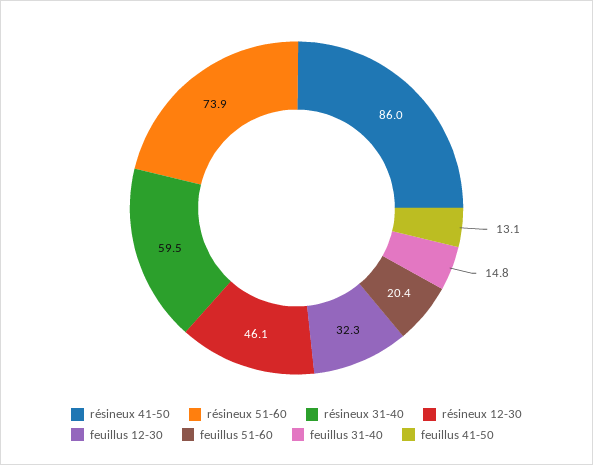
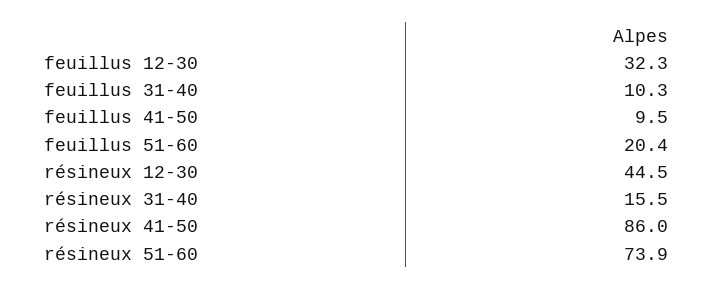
  {
    "résineux 41-50": 86,
    "résineux 51-60": 73.9,
-   "résineux 31-40": 59.5,
+   "résineux 31-40": 15.5,
-   "résineux 12-30": 46.1,
+   "résineux 12-30": 44.5,
    "feuillus 12-30": 32.3,
    "feuillus 51-60": 20.4,
-   "feuillus 31-40": 14.8,
+   "feuillus 31-40": 10.3,
-   "feuillus 41-50": 13.1
+   "feuillus 41-50": 9.5
  }

